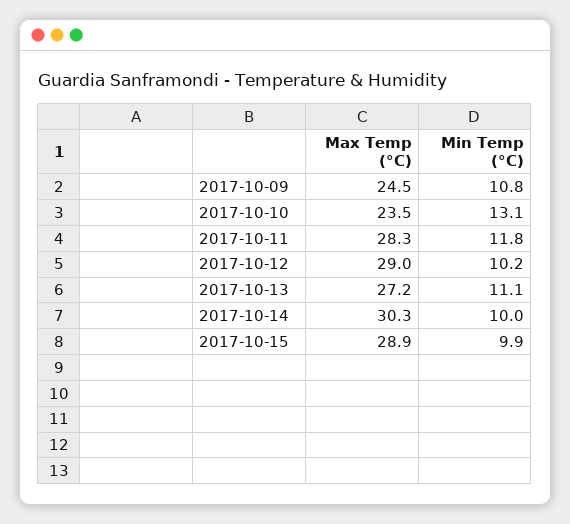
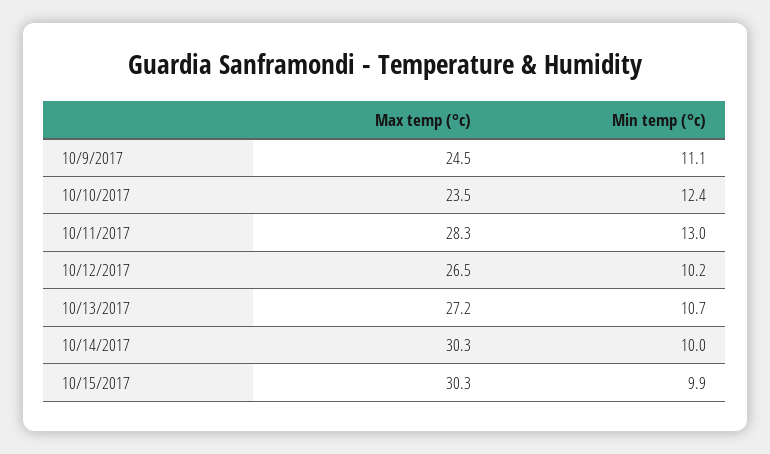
  {
    "Max Temp (°C)": {
      "2017-10-09": 24.5,
      "2017-10-10": 23.5,
      "2017-10-11": 28.3,
-     "2017-10-12": 29,
+     "2017-10-12": 26.5,
      "2017-10-13": 27.2,
      "2017-10-14": 30.3,
-     "2017-10-15": 28.9
+     "2017-10-15": 30.3
    },
    "Min Temp (°C)": {
-     "2017-10-09": 10.8,
+     "2017-10-09": 11.1,
-     "2017-10-10": 13.1,
+     "2017-10-10": 12.4,
-     "2017-10-11": 11.8,
+     "2017-10-11": 13,
      "2017-10-12": 10.2,
-     "2017-10-13": 11.1,
+     "2017-10-13": 10.7,
      "2017-10-14": 10,
      "2017-10-15": 9.9
    }
  }

